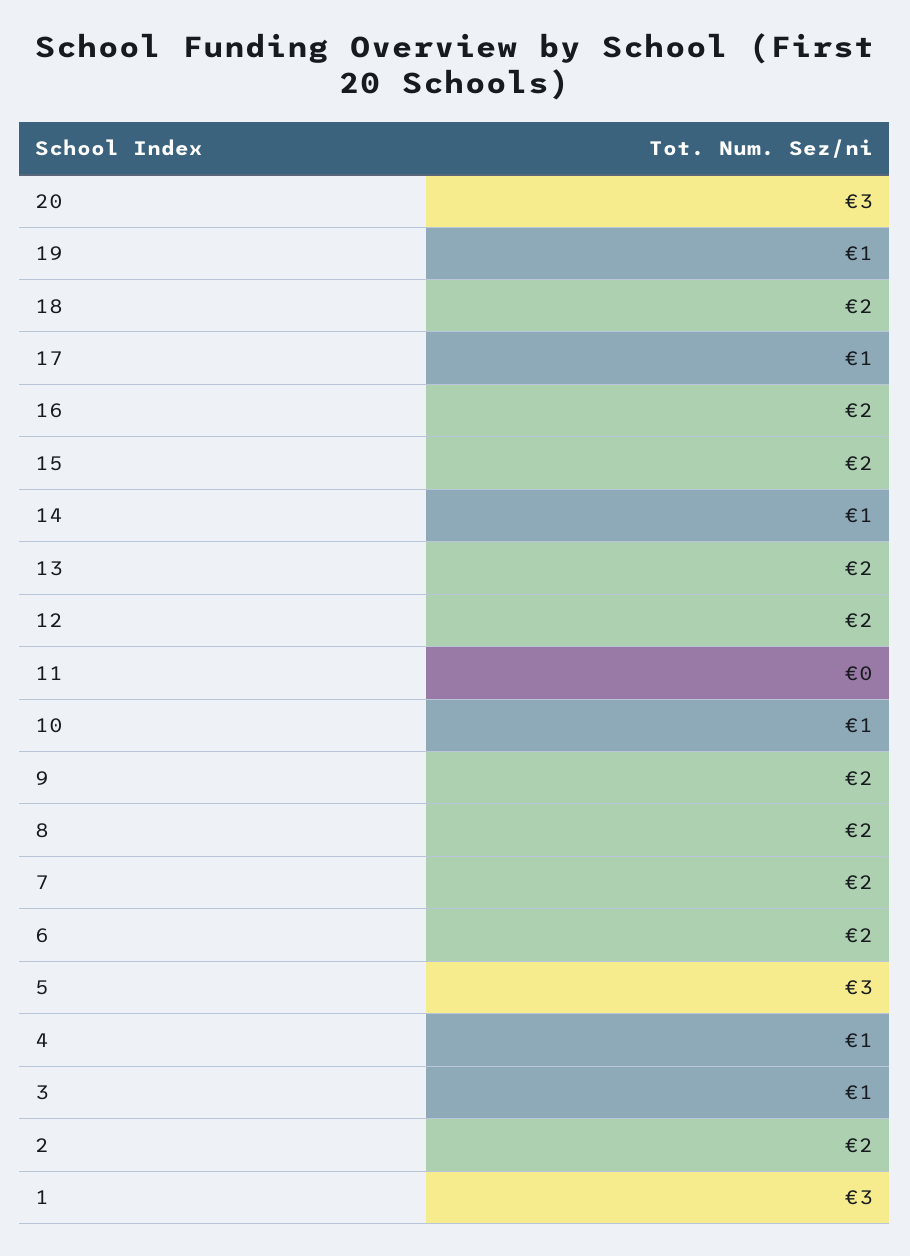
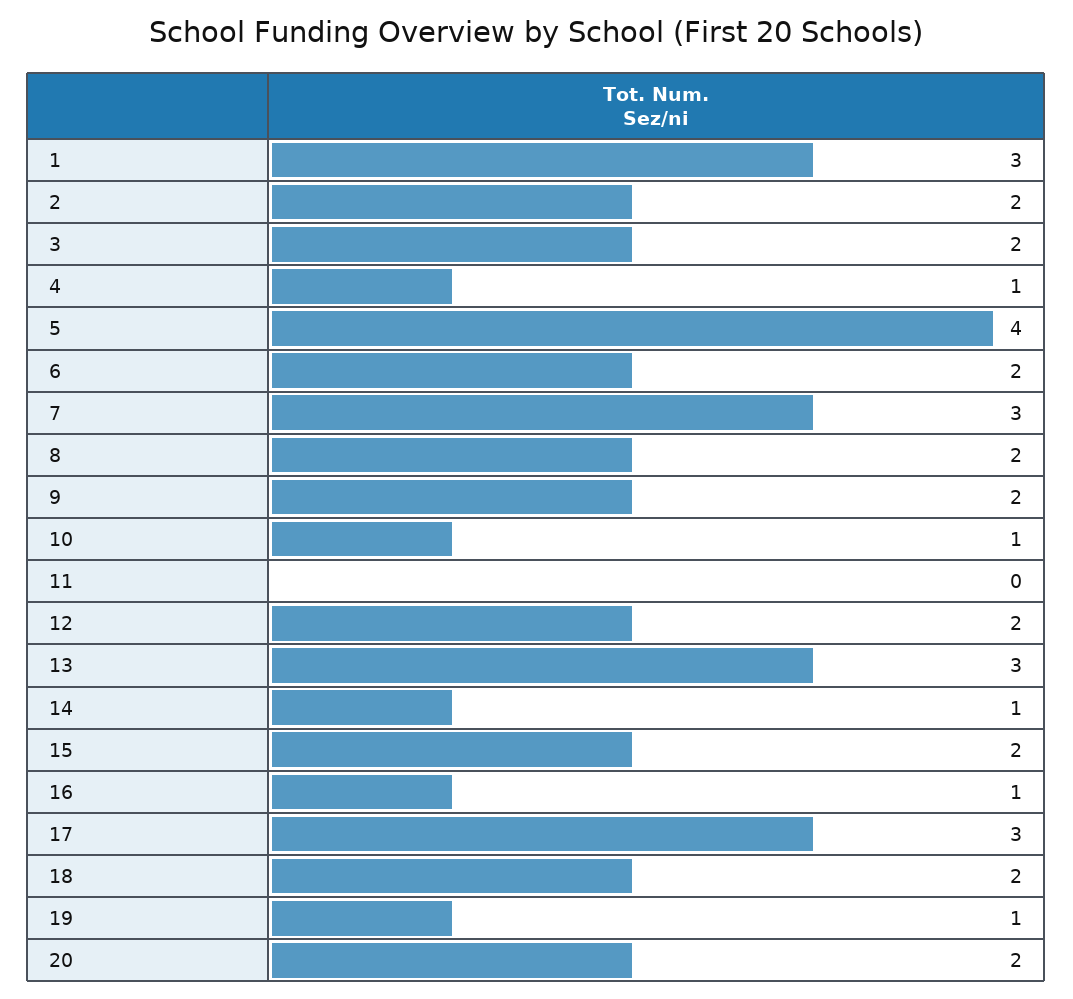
  {
-   "20": 3,
+   "20": 2,
    "19": 1,
    "18": 2,
-   "17": 1,
+   "17": 3,
-   "16": 2,
+   "16": 1,
    "15": 2,
    "14": 1,
-   "13": 2,
+   "13": 3,
    "12": 2,
    "11": 0,
    "10": 1,
    "9": 2,
    "8": 2,
-   "7": 2,
+   "7": 3,
    "6": 2,
-   "5": 3,
+   "5": 4,
    "4": 1,
-   "3": 1,
+   "3": 2,
    "2": 2,
    "1": 3
  }

